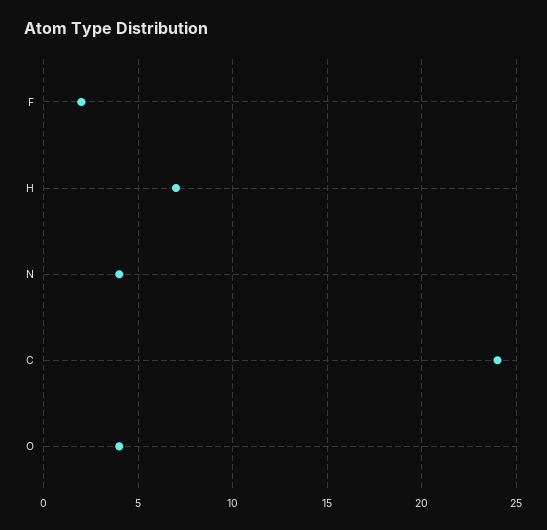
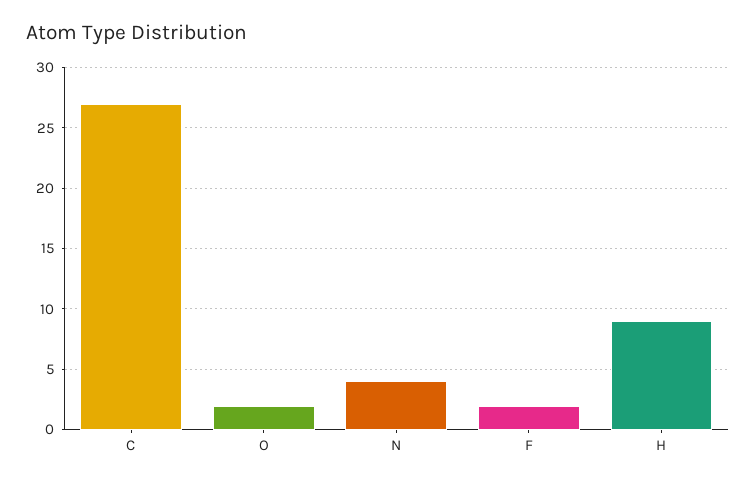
  {
    "F": 2,
-   "H": 7,
+   "H": 9,
    "N": 4,
-   "C": 24,
+   "C": 27,
-   "O": 4
+   "O": 2
  }

